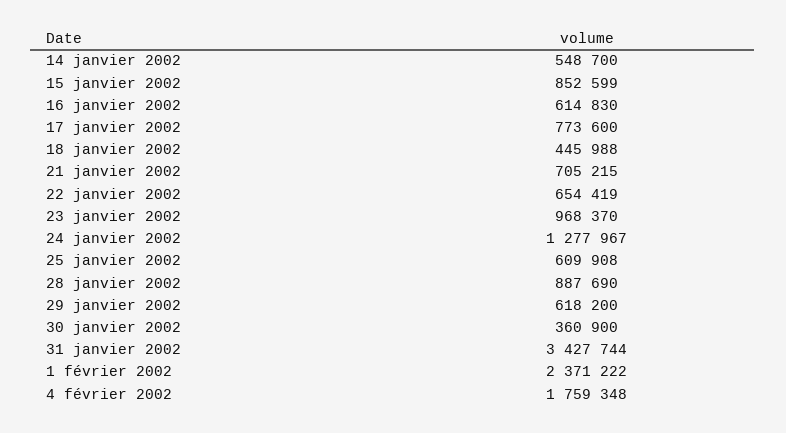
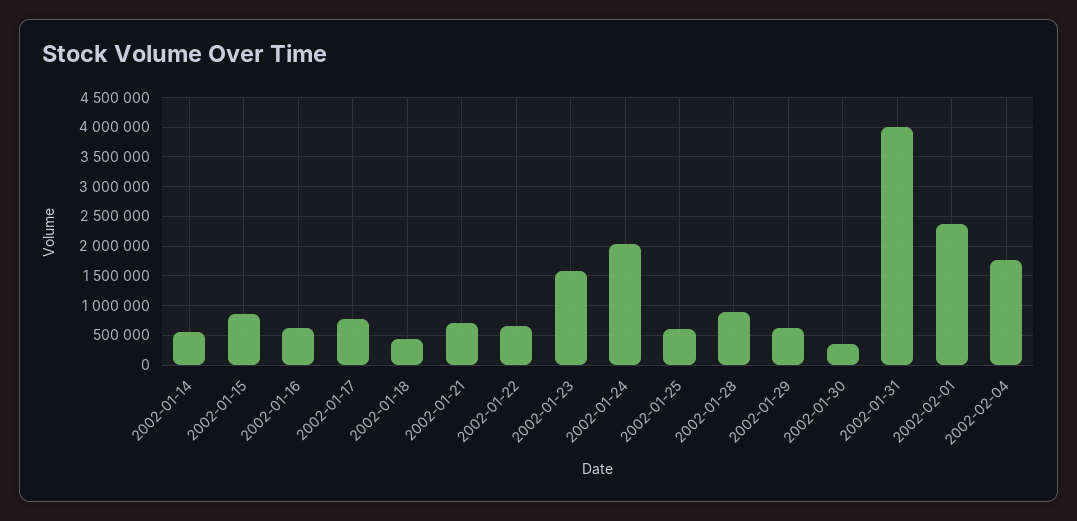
  {
    "14 janvier 2002": 548700,
    "15 janvier 2002": 852599,
    "16 janvier 2002": 614830,
    "17 janvier 2002": 773600,
    "18 janvier 2002": 445988,
    "21 janvier 2002": 705215,
    "22 janvier 2002": 654419,
-   "23 janvier 2002": 968370,
+   "23 janvier 2002": 1500000,
-   "24 janvier 2002": 1277967,
+   "24 janvier 2002": 2000000,
    "25 janvier 2002": 609908,
    "28 janvier 2002": 887690,
    "29 janvier 2002": 618200,
    "30 janvier 2002": 360900,
-   "31 janvier 2002": 3427744,
+   "31 janvier 2002": 4000000,
    "1 février 2002": 2371222,
    "4 février 2002": 1759348
  }

